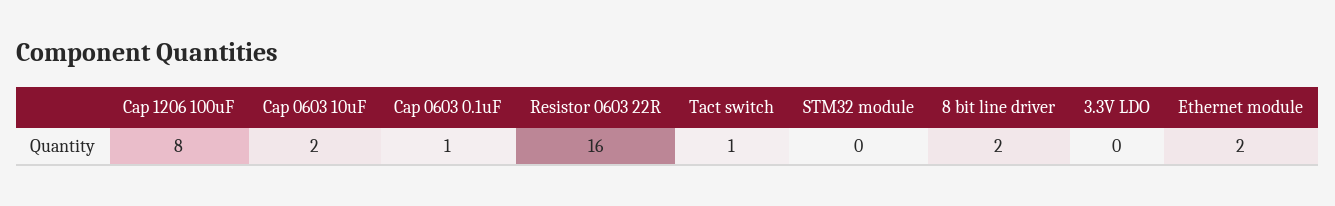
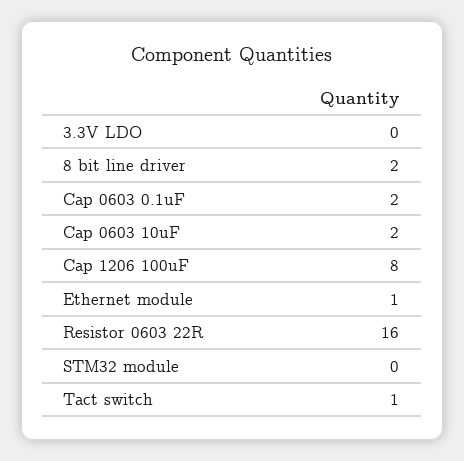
  {
    "Cap 1206 100uF": 8,
    "Cap 0603 10uF": 2,
-   "Cap 0603 0.1uF": 1,
+   "Cap 0603 0.1uF": 2,
    "Resistor 0603 22R": 16,
    "Tact switch": 1,
    "STM32 module": 0,
    "8 bit line driver": 2,
    "3.3V LDO": 0,
-   "Ethernet module": 2
+   "Ethernet module": 1
  }

